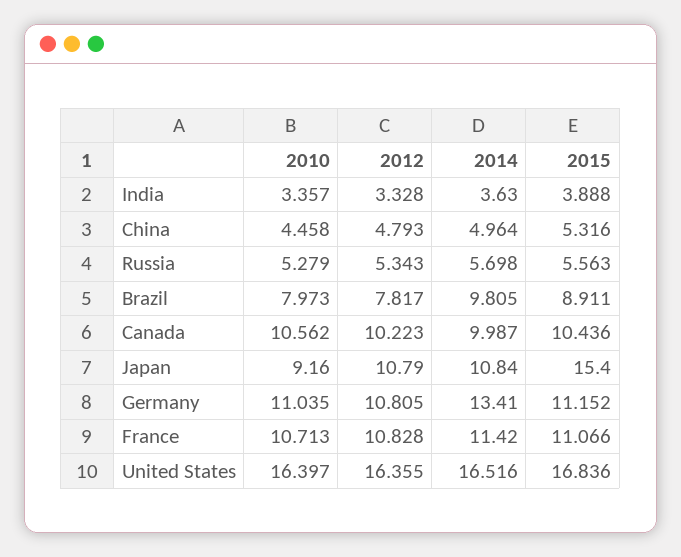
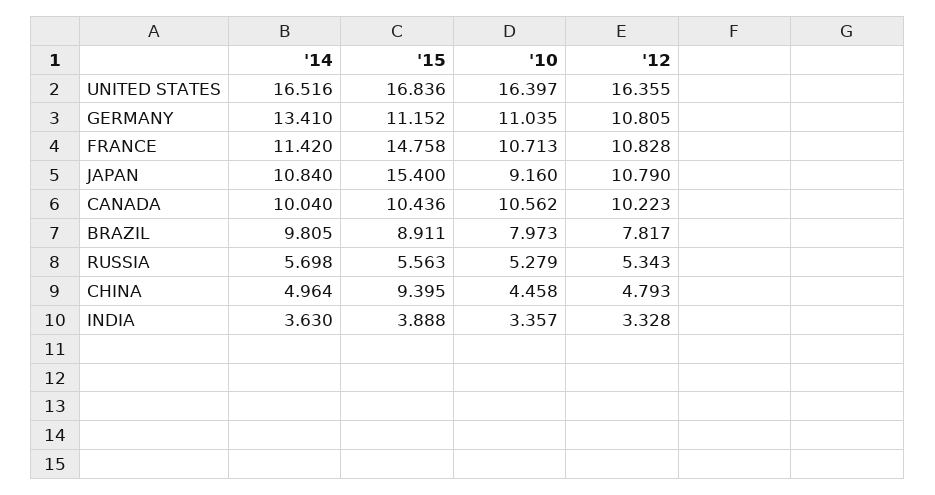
  {
    "2010": {
      "India": 3.357,
      "China": 4.458,
      "Russia": 5.279,
      "Brazil": 7.973,
      "Canada": 10.562,
      "Japan": 9.16,
      "Germany": 11.035,
      "France": 10.713,
      "United States": 16.397
    },
    "2012": {
      "India": 3.328,
      "China": 4.793,
      "Russia": 5.343,
      "Brazil": 7.817,
      "Canada": 10.223,
      "Japan": 10.79,
      "Germany": 10.805,
      "France": 10.828,
      "United States": 16.355
    },
    "2014": {
      "India": 3.63,
      "China": 4.964,
      "Russia": 5.698,
      "Brazil": 9.805,
-     "Canada": 9.987,
+     "Canada": 10.04,
      "Japan": 10.84,
      "Germany": 13.41,
      "France": 11.42,
      "United States": 16.516
    },
    "2015": {
      "India": 3.888,
-     "China": 5.316,
+     "China": 9.395,
      "Russia": 5.563,
      "Brazil": 8.911,
      "Canada": 10.436,
      "Japan": 15.4,
      "Germany": 11.152,
-     "France": 11.066,
+     "France": 14.758,
      "United States": 16.836
    }
  }

